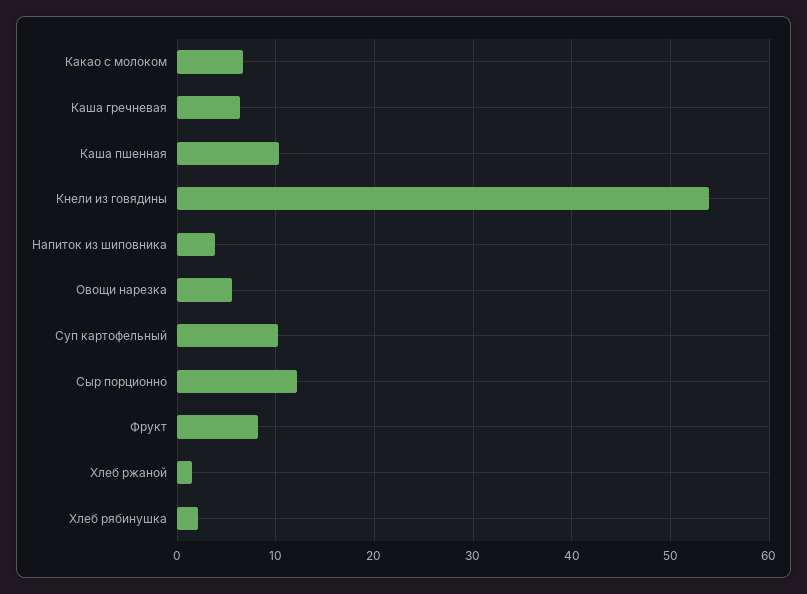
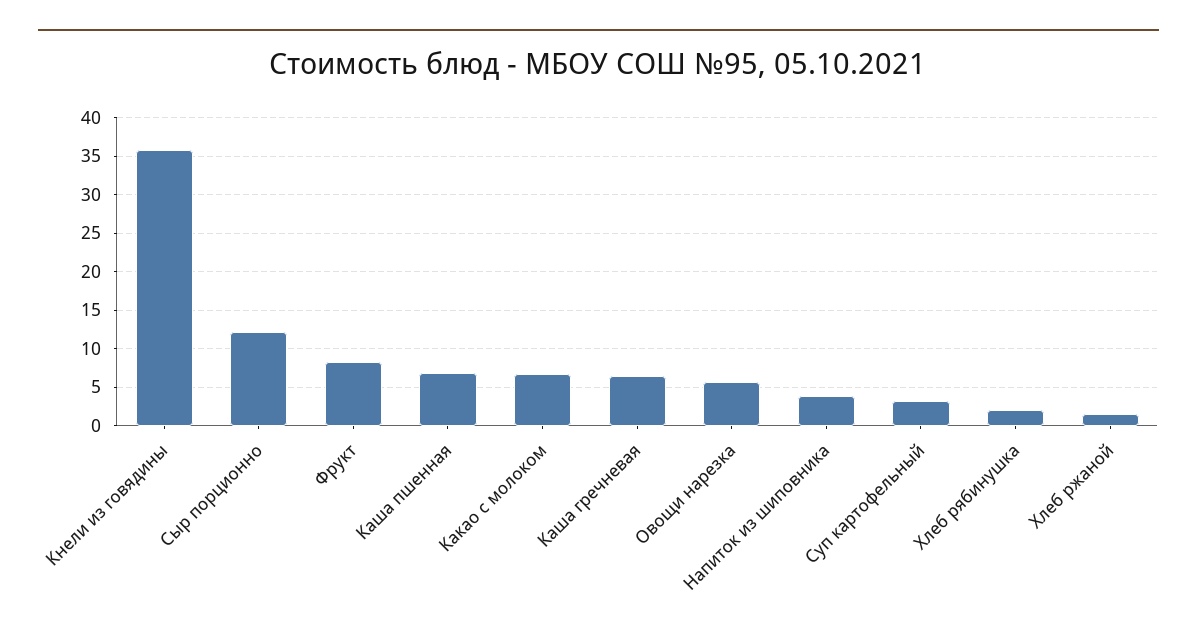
  {
    "Какао с молоком": 7,
    "Каша гречневая": 6,
-   "Каша пшенная": 10,
+   "Каша пшенная": 7,
-   "Кнели из говядины": 54,
+   "Кнели из говядины": 36,
    "Напиток из шиповника": 4,
    "Овощи нарезка": 6,
-   "Суп картофельный": 10,
+   "Суп картофельный": 3,
    "Сыр порционно": 12,
    "Фрукт": 8,
    "Хлеб ржаной": 2,
    "Хлеб рябинушка": 2
  }

